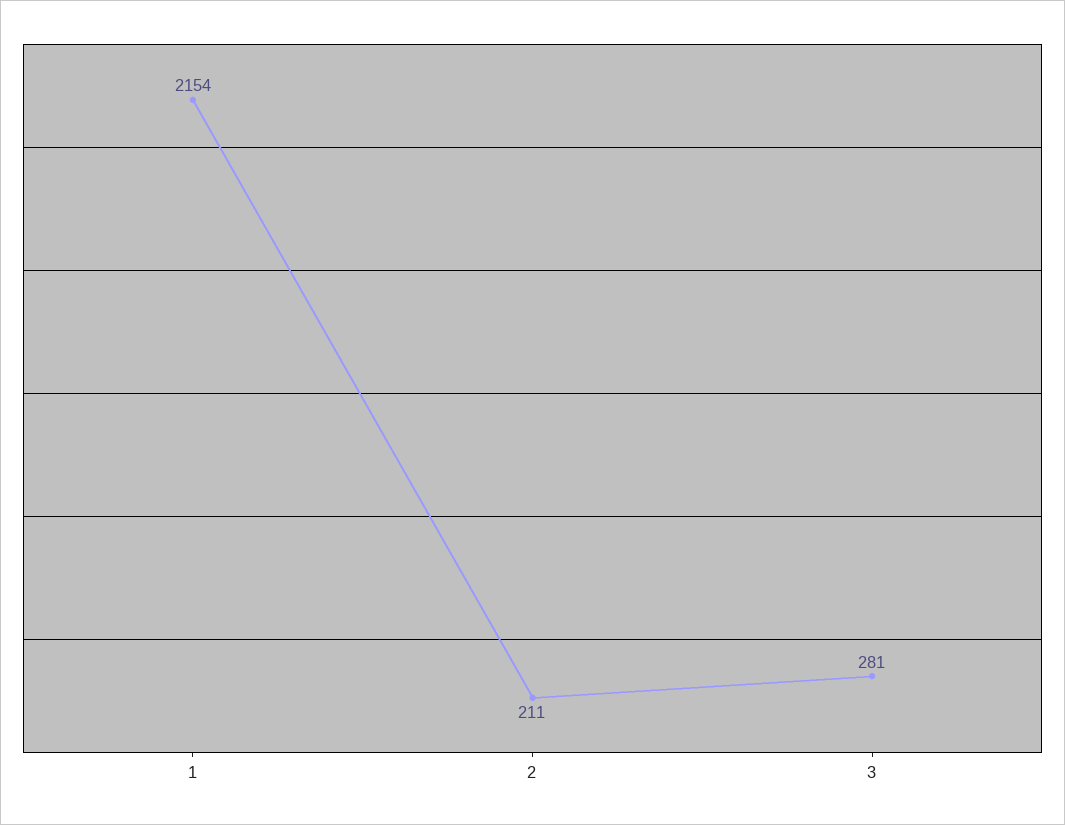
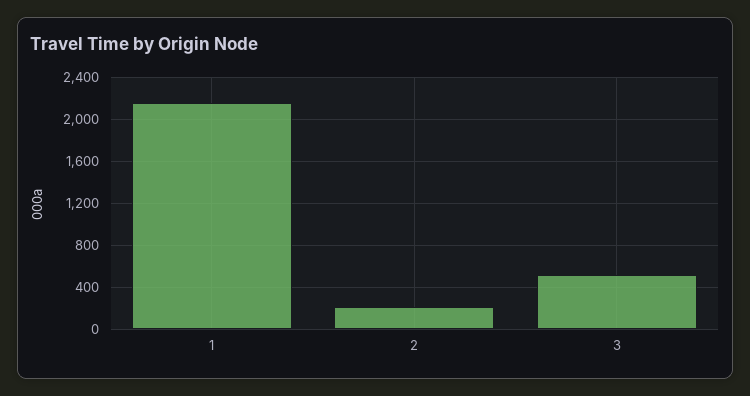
  {
    "1": 2154,
    "2": 211,
-   "3": 281
+   "3": 500
  }

